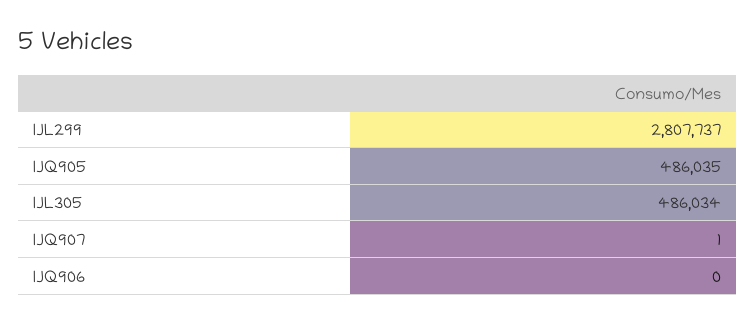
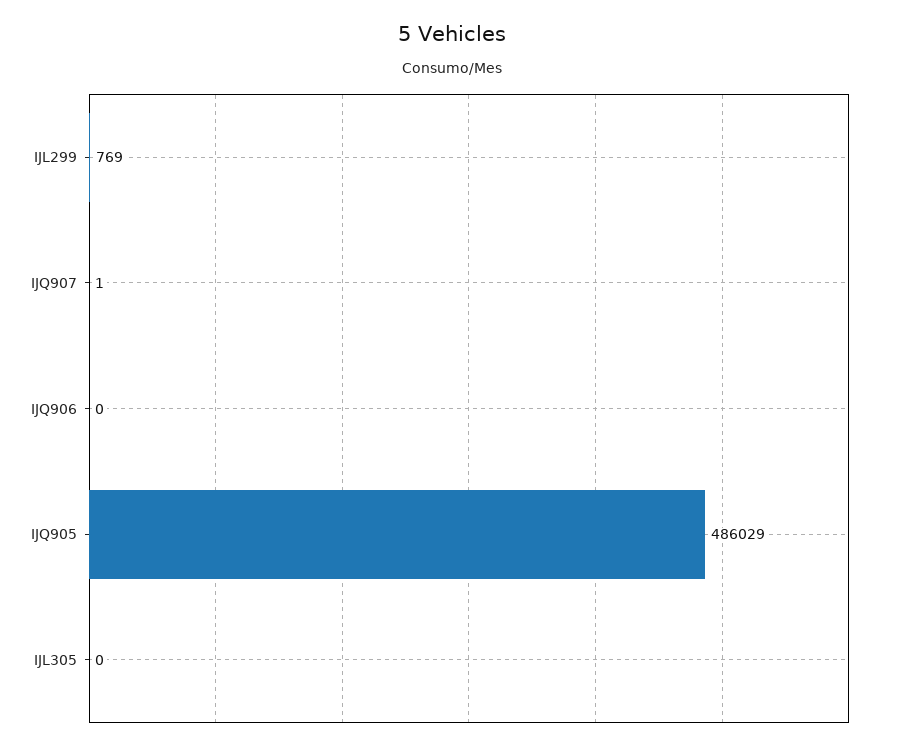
  {
-   "IJL299": 2807737,
+   "IJL299": 769,
-   "IJQ905": 486035,
+   "IJQ905": 486029,
-   "IJL305": 486034,
+   "IJL305": 0,
    "IJQ907": 1,
    "IJQ906": 0
  }

